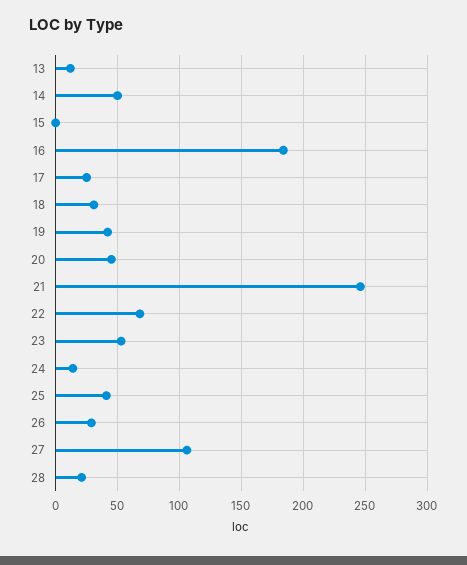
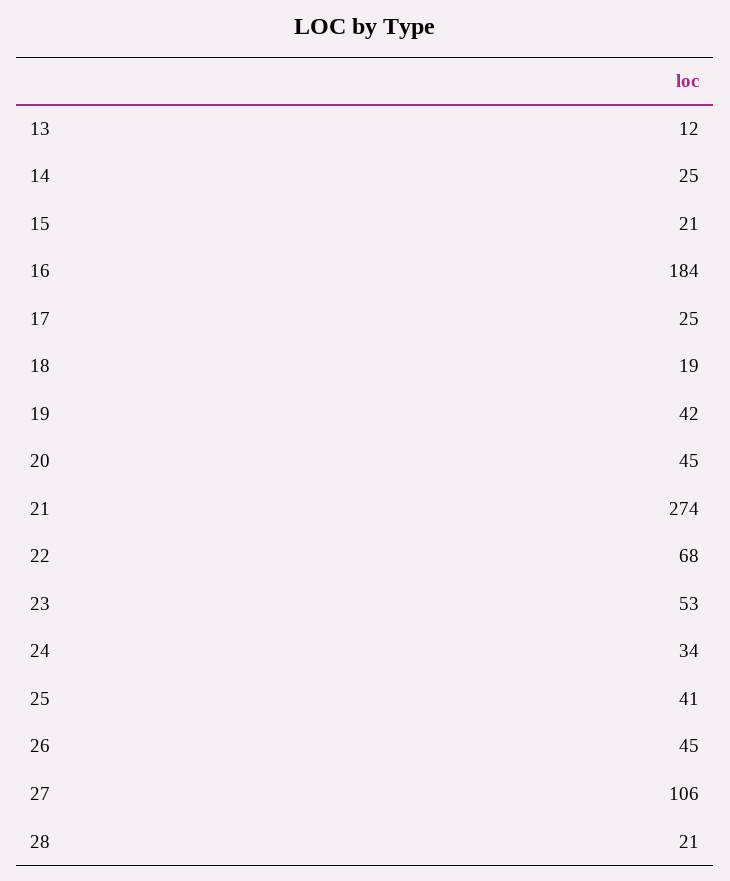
  {
    "13": 12,
-   "14": 50,
+   "14": 25,
-   "15": 0,
+   "15": 21,
    "16": 184,
    "17": 25,
-   "18": 30,
+   "18": 19,
    "19": 42,
    "20": 45,
-   "21": 245,
+   "21": 274,
    "22": 68,
    "23": 53,
-   "24": 15,
+   "24": 34,
    "25": 41,
-   "26": 30,
+   "26": 45,
    "27": 106,
    "28": 21
  }

